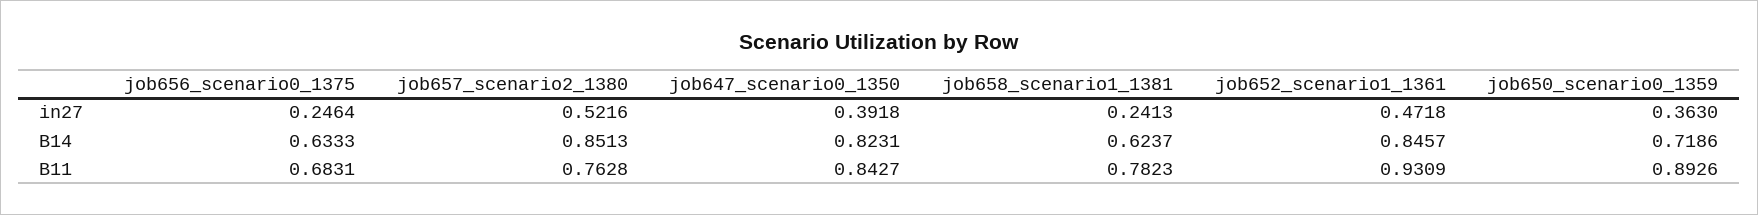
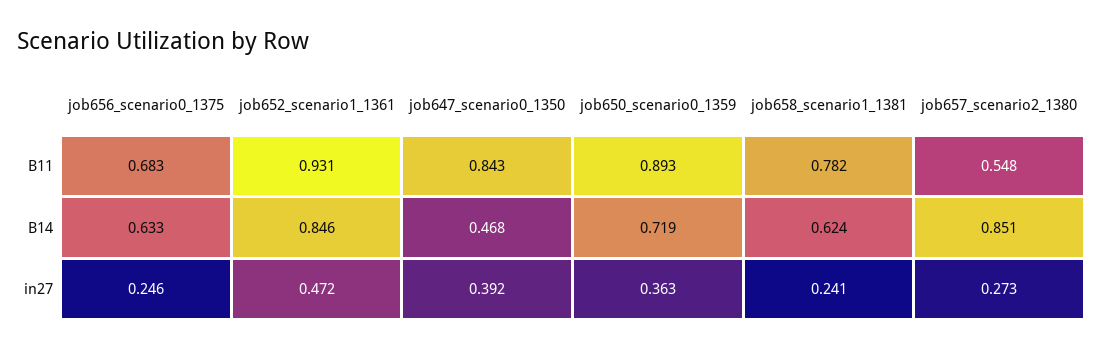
  {
    "job656_scenario0_1375": {
      "in27": 0.2464,
      "B14": 0.6333,
      "B11": 0.6831
    },
    "job657_scenario2_1380": {
-     "in27": 0.5216,
+     "in27": 0.273,
      "B14": 0.8513,
-     "B11": 0.7628
+     "B11": 0.548
    },
    "job647_scenario0_1350": {
      "in27": 0.3918,
-     "B14": 0.8231,
+     "B14": 0.468,
      "B11": 0.8427
    },
    "job658_scenario1_1381": {
      "in27": 0.2413,
      "B14": 0.6237,
      "B11": 0.7823
    },
    "job652_scenario1_1361": {
      "in27": 0.4718,
      "B14": 0.8457,
      "B11": 0.9309
    },
    "job650_scenario0_1359": {
      "in27": 0.363,
      "B14": 0.7186,
      "B11": 0.8926
    }
  }

